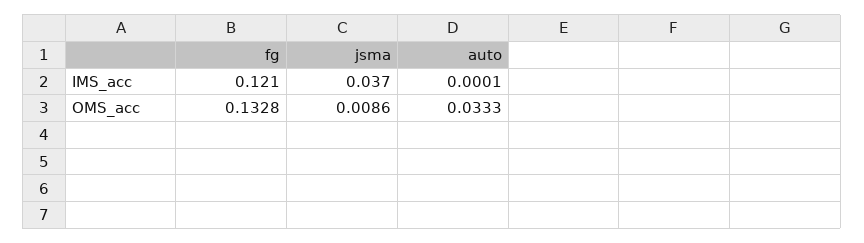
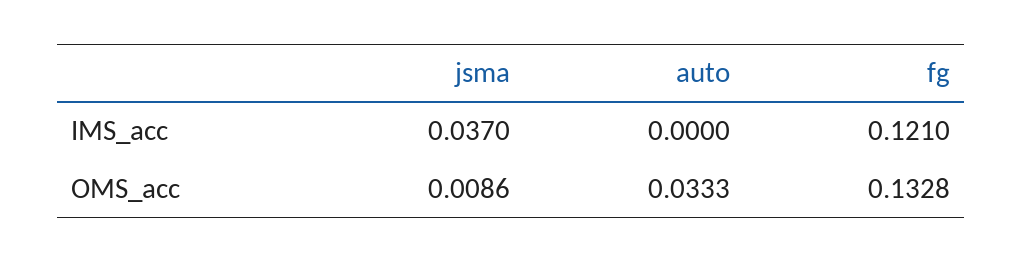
  {
    "fg": {
      "IMS_acc": 0.121,
      "OMS_acc": 0.1328
    },
    "jsma": {
      "IMS_acc": 0.037,
      "OMS_acc": 0.0086
    },
    "auto": {
-     "IMS_acc": 0.0001,
+     "IMS_acc": 0,
      "OMS_acc": 0.0333
    }
  }

